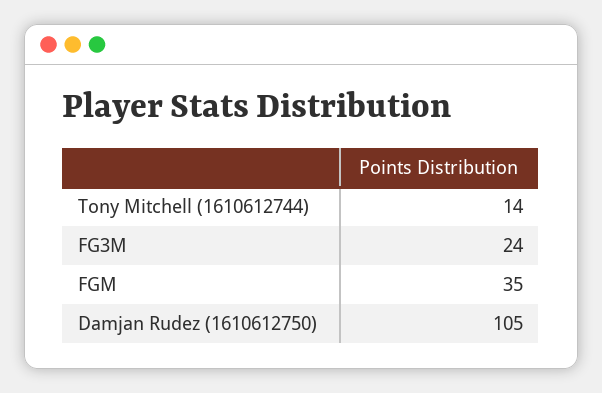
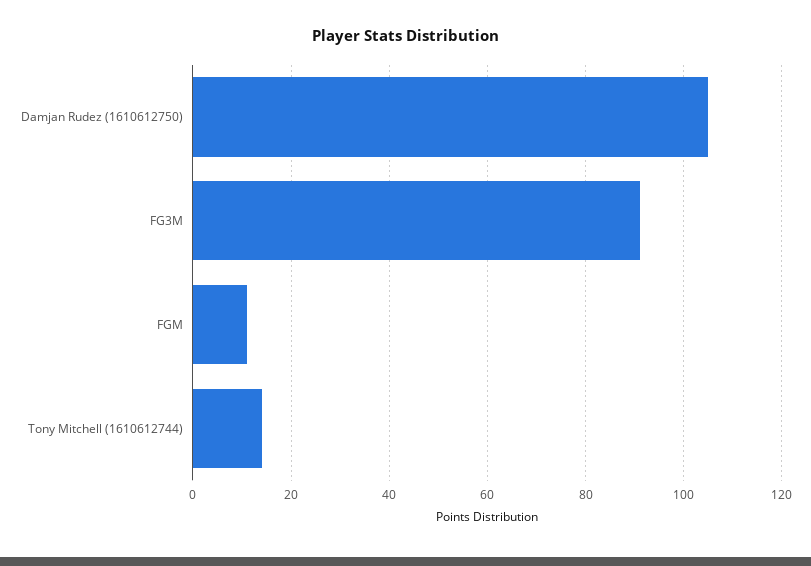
  {
    "Tony Mitchell (1610612744)": 14,
-   "FG3M": 24,
+   "FG3M": 90,
-   "FGM": 35,
+   "FGM": 10,
    "Damjan Rudez (1610612750)": 105
  }

